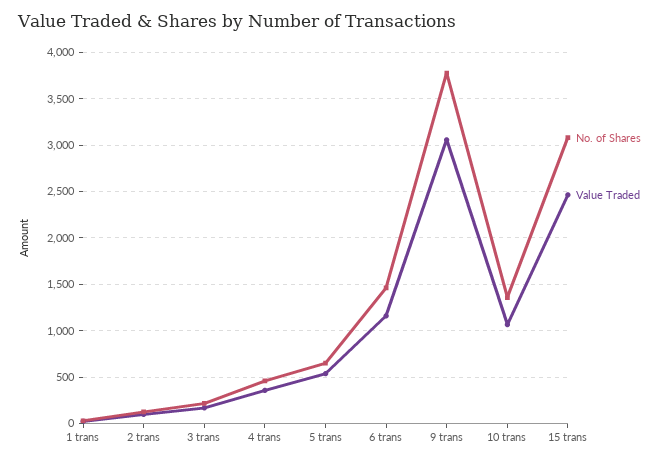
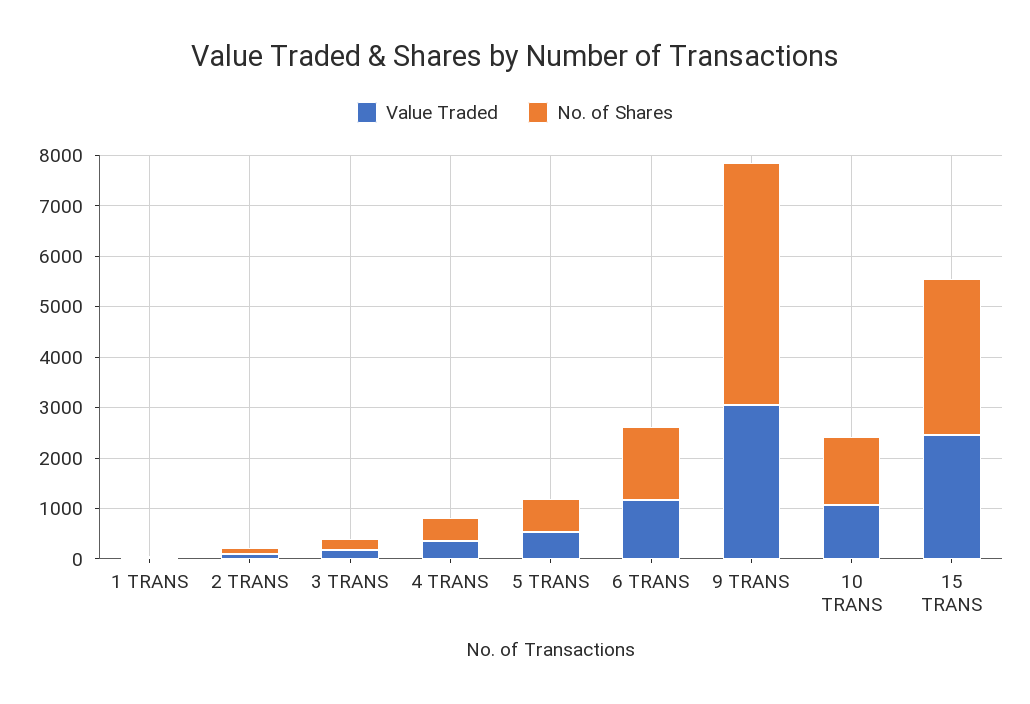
  {
    "No. of Shares": {
      "1 trans": 0,
      "2 trans": 100,
      "3 trans": 200,
      "4 trans": 500,
      "5 trans": 700,
      "6 trans": 1500,
-     "9 trans": 3800,
+     "9 trans": 4800,
      "10 trans": 1400,
      "15 trans": 3100
    },
    "Value Traded": {
      "1 trans": 0,
      "2 trans": 100,
      "3 trans": 200,
      "4 trans": 400,
      "5 trans": 500,
      "6 trans": 1200,
      "9 trans": 3100,
      "10 trans": 1100,
      "15 trans": 2500
    }
  }

